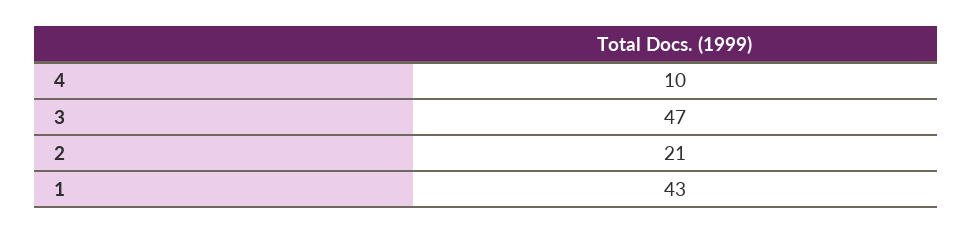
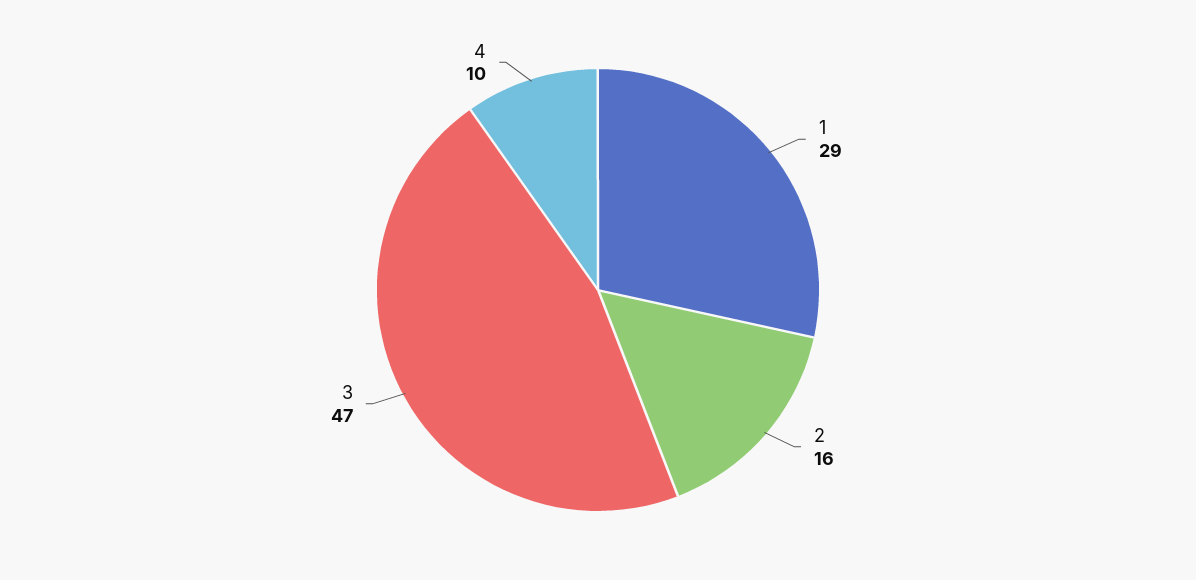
  {
    "4": 10,
    "3": 47,
-   "2": 21,
+   "2": 16,
-   "1": 43
+   "1": 29
  }

